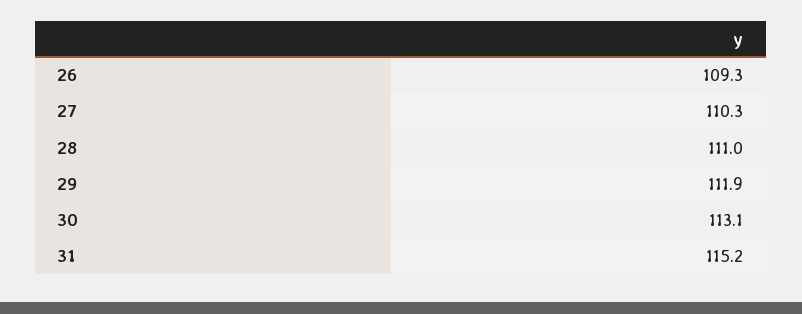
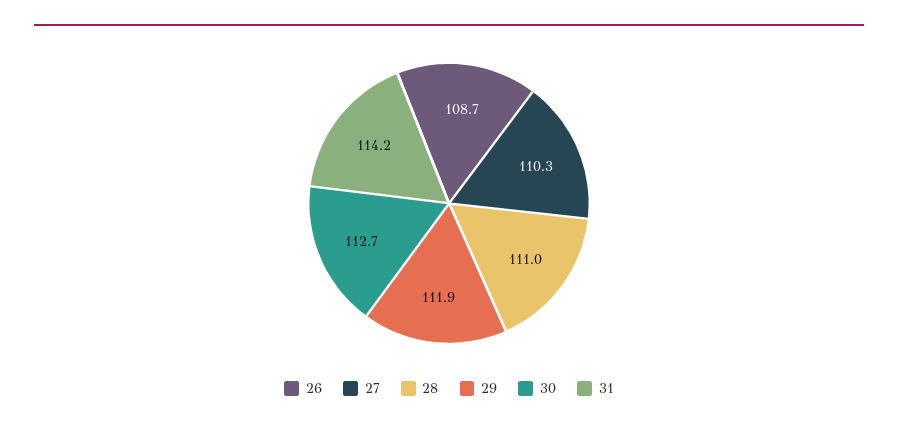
  {
-   "26": 109.3,
+   "26": 108.7,
    "27": 110.3,
    "28": 111,
    "29": 111.9,
-   "30": 113.1,
+   "30": 112.7,
-   "31": 115.2
+   "31": 114.2
  }

